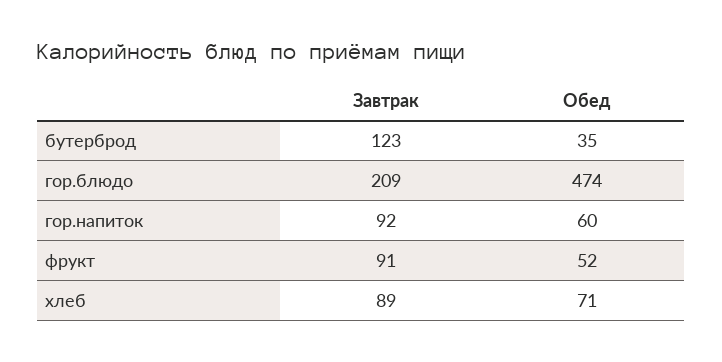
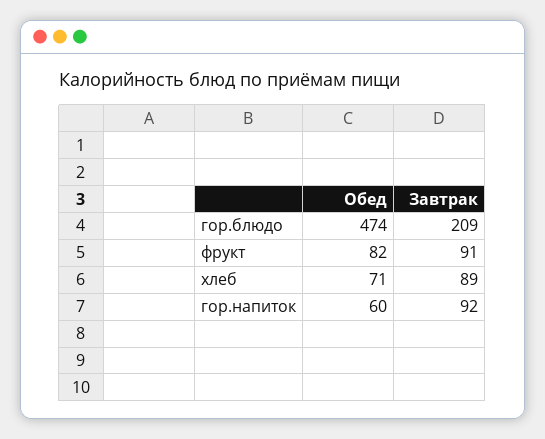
  {
    "Завтрак": {
-     "бутерброд": 123,
      "гор.блюдо": 209,
      "гор.напиток": 92,
      "фрукт": 91,
      "хлеб": 89
    },
    "Обед": {
-     "бутерброд": 35,
      "гор.блюдо": 474,
      "гор.напиток": 60,
-     "фрукт": 52,
+     "фрукт": 82,
      "хлеб": 71
    }
  }

